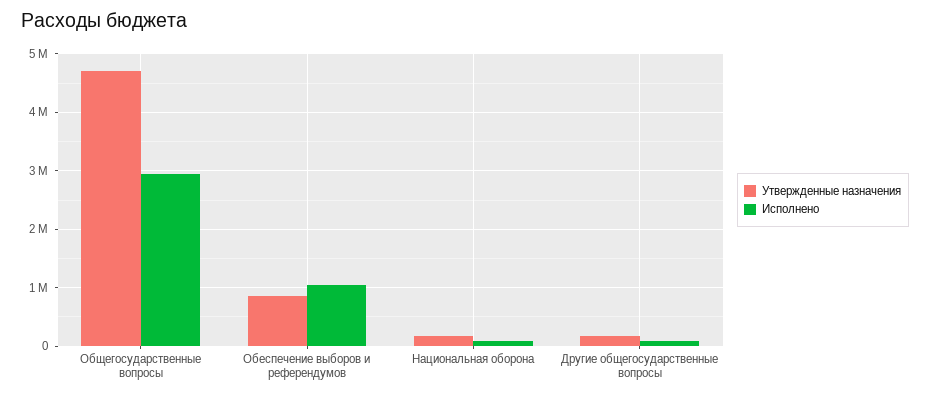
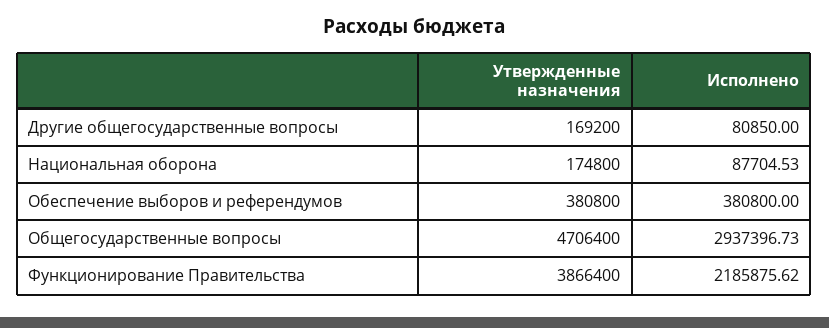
  {
    "Утвержденные назначения": {
      "Общегосударственные вопросы": 4706400,
-     "Обеспечение выборов и референдумов": 800000,
+     "Обеспечение выборов и референдумов": 380800,
      "Национальная оборона": 174800,
-     "Другие общегосударственные вопросы": 169200
+     "Другие общегосударственные вопросы": 169200,
+     "Функционирование Правительства": 3866400
    },
    "Исполнено": {
      "Общегосударственные вопросы": 2937396.73,
-     "Обеспечение выборов и референдумов": 1000000,
+     "Обеспечение выборов и референдумов": 380800,
      "Национальная оборона": 87704.53,
-     "Другие общегосударственные вопросы": 80850
+     "Другие общегосударственные вопросы": 80850,
+     "Функционирование Правительства": 2185875.62
    }
  }

